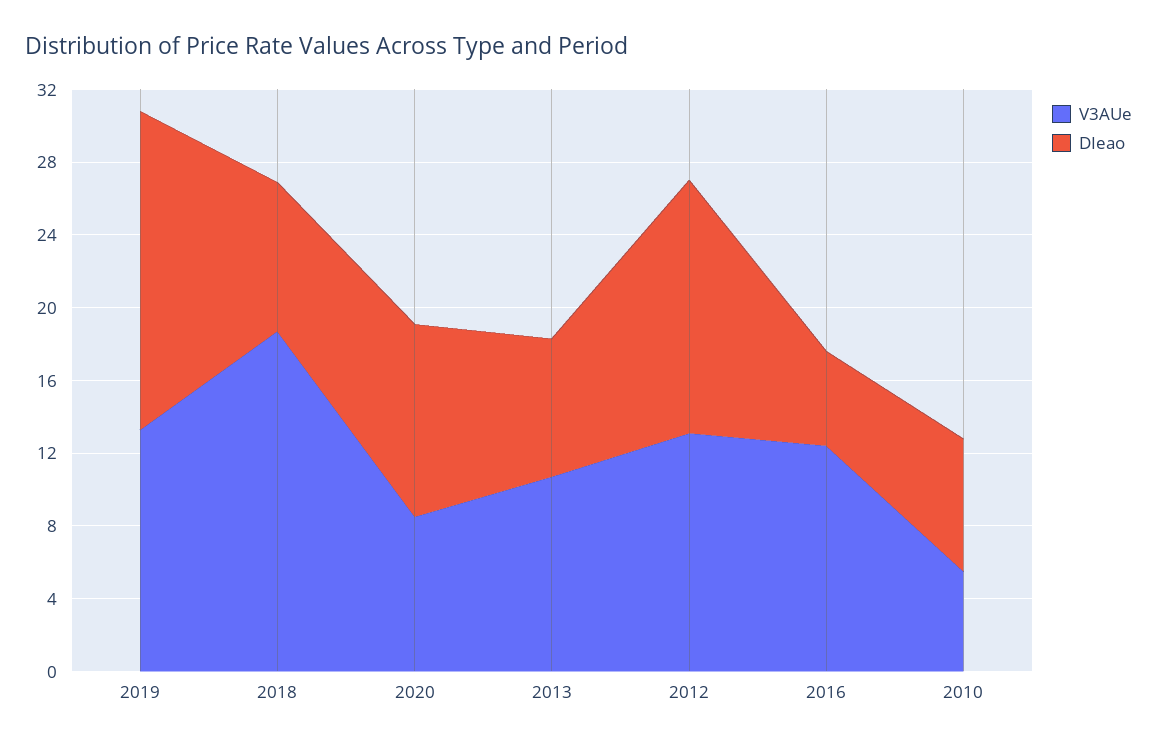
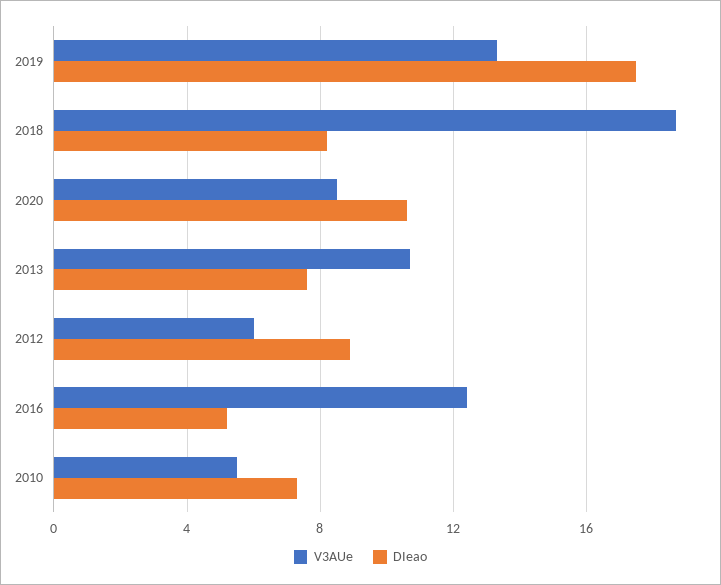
  {
    "V3AUe": {
      "2019": 13.5,
      "2018": 18.5,
      "2020": 8.5,
      "2013": 10.5,
-     "2012": 13,
+     "2012": 6,
      "2016": 12.5,
      "2010": 5.5
    },
    "DIeao": {
      "2019": 17.5,
      "2018": 8,
      "2020": 10.5,
      "2013": 7.5,
-     "2012": 14,
+     "2012": 9,
      "2016": 5,
      "2010": 7.5
    }
  }

